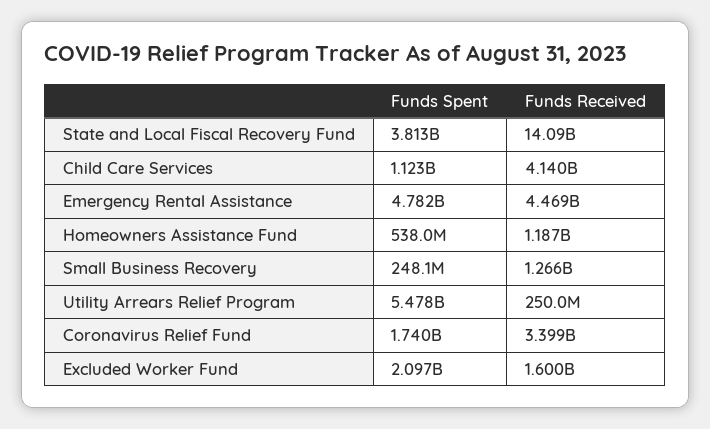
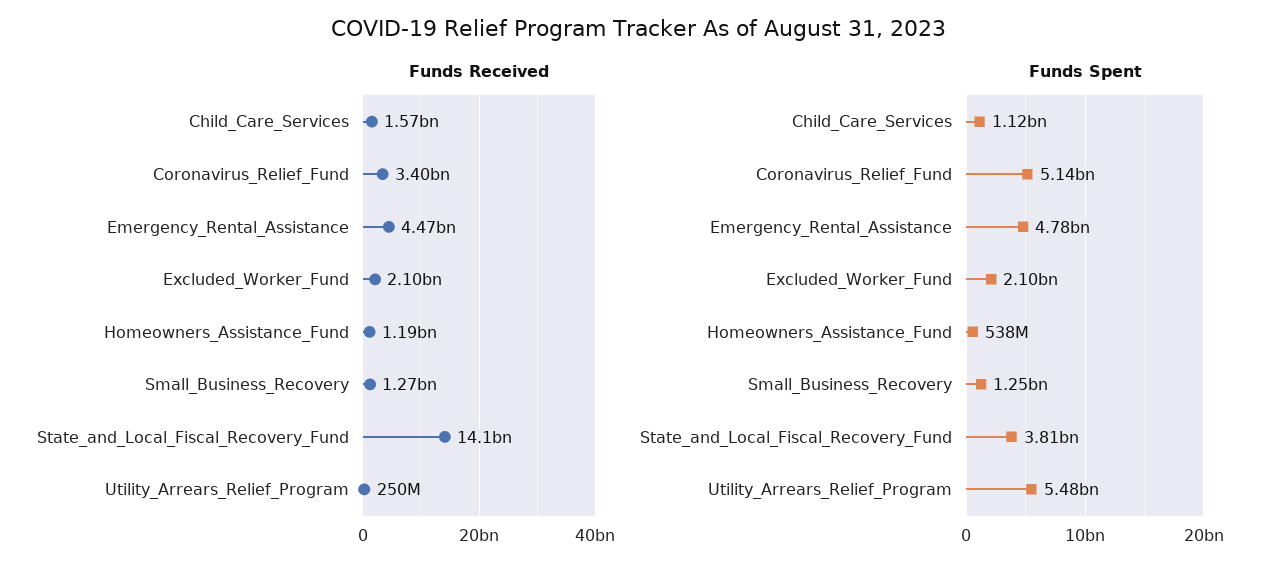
  {
    "Funds Spent": {
      "State and Local Fiscal Recovery Fund": 3813000000,
      "Child Care Services": 1123000000,
      "Emergency Rental Assistance": 4782000000,
      "Homeowners Assistance Fund": 538000000,
-     "Small Business Recovery": 248100000,
+     "Small Business Recovery": 1250000000,
      "Utility Arrears Relief Program": 5478000000,
-     "Coronavirus Relief Fund": 1740000000,
+     "Coronavirus Relief Fund": 5140000000,
      "Excluded Worker Fund": 2097000000
    },
    "Funds Received": {
      "State and Local Fiscal Recovery Fund": 14090000000,
-     "Child Care Services": 4140000000,
+     "Child Care Services": 1570000000,
      "Emergency Rental Assistance": 4469000000,
      "Homeowners Assistance Fund": 1187000000,
      "Small Business Recovery": 1266000000,
      "Utility Arrears Relief Program": 250000000,
      "Coronavirus Relief Fund": 3399000000,
-     "Excluded Worker Fund": 1600000000
+     "Excluded Worker Fund": 2100000000
    }
  }

